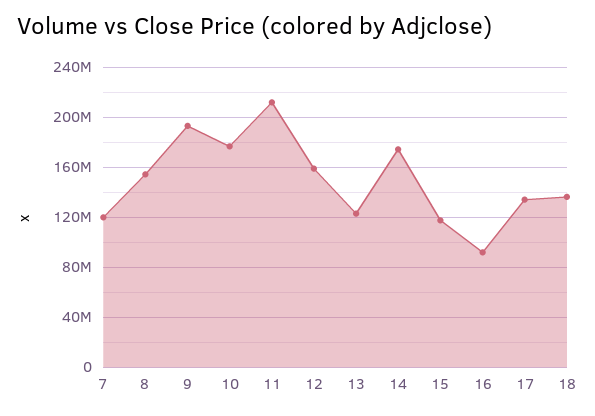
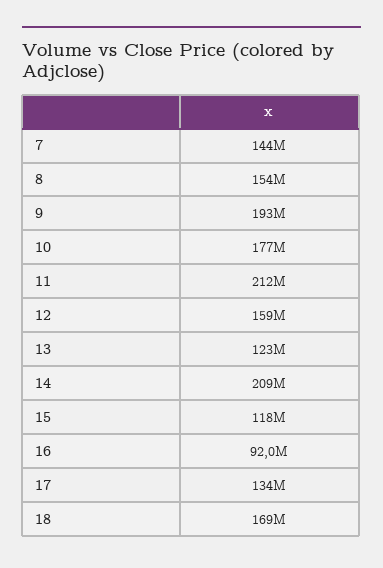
  {
-   "7": 120000000,
+   "7": 144000000,
    "8": 154000000,
    "9": 193000000,
    "10": 177000000,
    "11": 212000000,
    "12": 159000000,
    "13": 123000000,
-   "14": 175000000,
+   "14": 209000000,
    "15": 118000000,
    "16": 92000000,
    "17": 134000000,
-   "18": 135000000
+   "18": 169000000
  }

